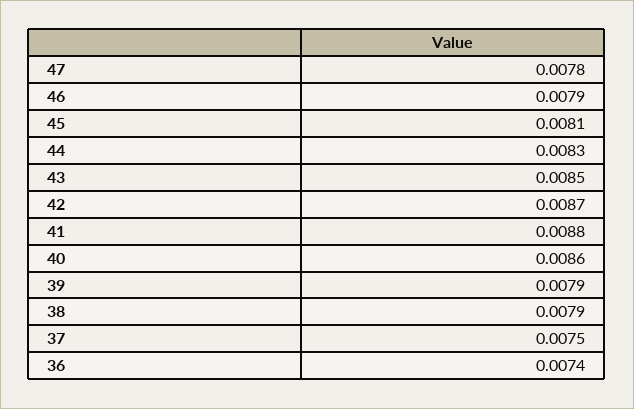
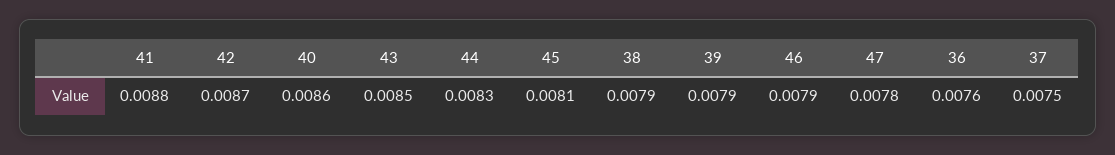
  {
    "47": 0.0078,
    "46": 0.0079,
    "45": 0.0081,
    "44": 0.0083,
    "43": 0.0085,
    "42": 0.0087,
    "41": 0.0088,
    "40": 0.0086,
    "39": 0.0079,
    "38": 0.0079,
    "37": 0.0075,
-   "36": 0.0074
+   "36": 0.0076
  }

